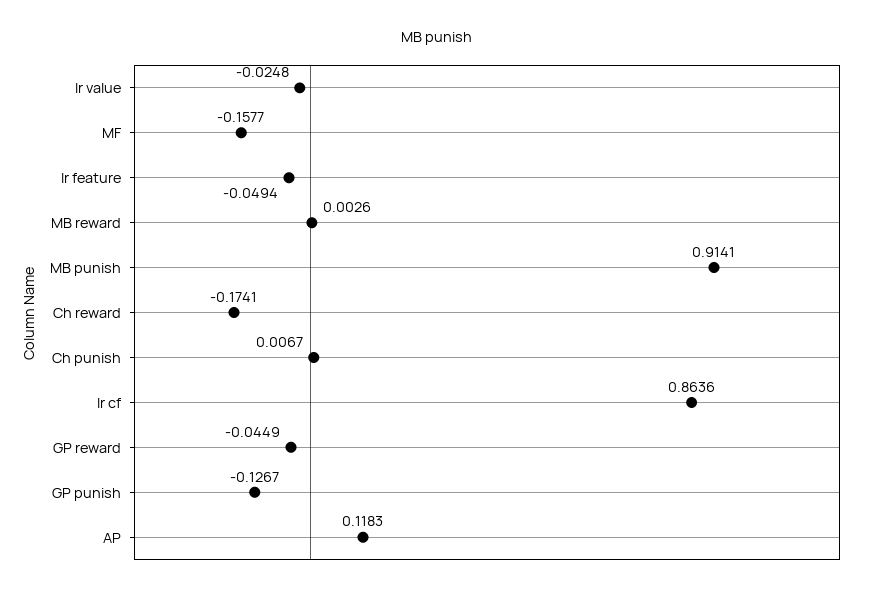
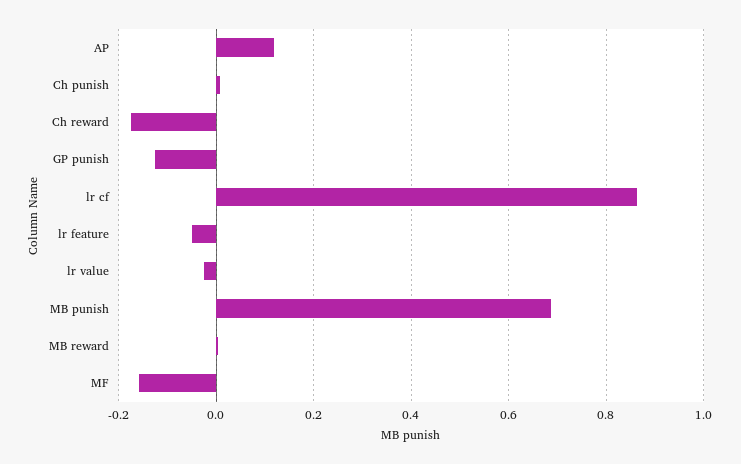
  {
    "lr value": -0.0248,
    "MF": -0.1577,
    "lr feature": -0.0494,
    "MB reward": 0.0026,
-   "MB punish": 0.9141,
+   "MB punish": 0.68,
    "Ch reward": -0.1741,
    "Ch punish": 0.0067,
    "lr cf": 0.8636,
-   "GP reward": -0.0449,
    "GP punish": -0.1267,
    "AP": 0.1183
  }

